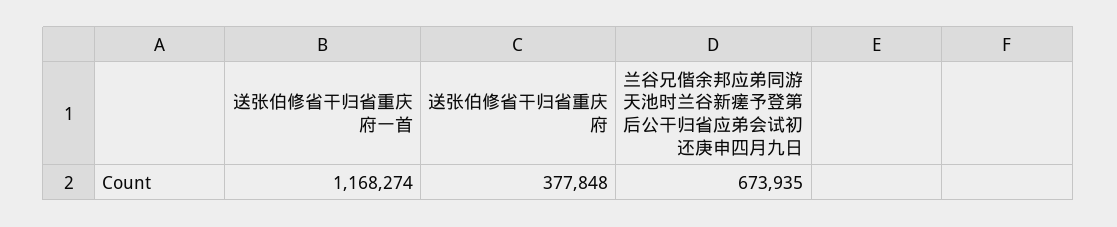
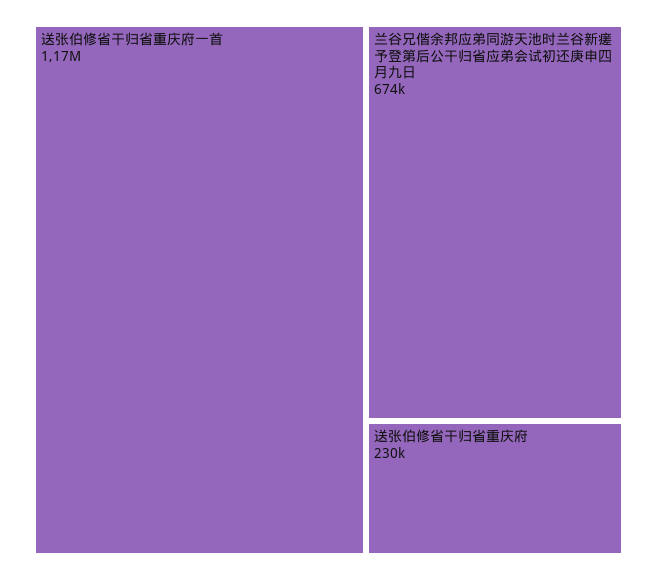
  {
    "送张伯修省干归省重庆府一首": 1168274,
-   "送张伯修省干归省重庆府": 377848,
+   "送张伯修省干归省重庆府": 230000,
    "兰谷兄偕余邦应弟同游天池时兰谷新瘥予登第后公干归省应弟会试初还庚申四月九日": 673935
  }

